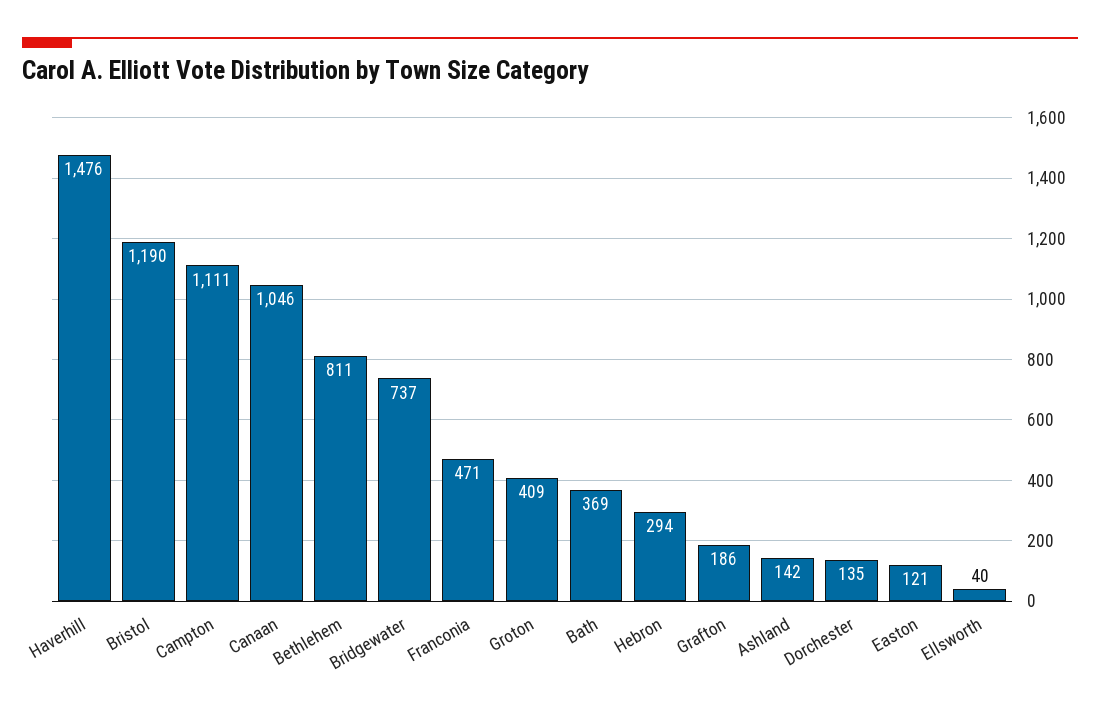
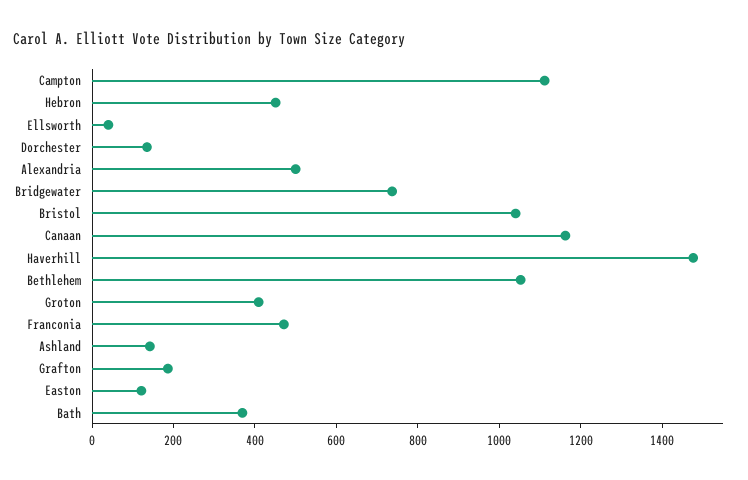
  {
    "Haverhill": 1476,
-   "Bristol": 1190,
+   "Bristol": 1050,
    "Campton": 1111,
-   "Canaan": 1046,
+   "Canaan": 1150,
-   "Bethlehem": 811,
+   "Bethlehem": 1050,
    "Bridgewater": 737,
    "Franconia": 471,
    "Groton": 409,
    "Bath": 369,
-   "Hebron": 294,
+   "Hebron": 450,
    "Grafton": 186,
    "Ashland": 142,
    "Dorchester": 135,
    "Easton": 121,
-   "Ellsworth": 40
+   "Ellsworth": 40,
+   "Alexandria": 500
  }

